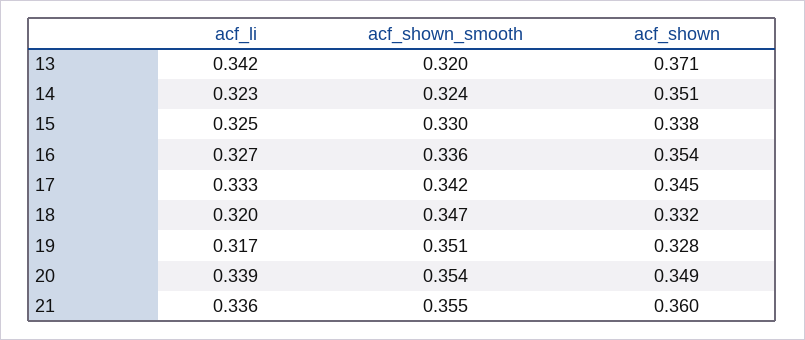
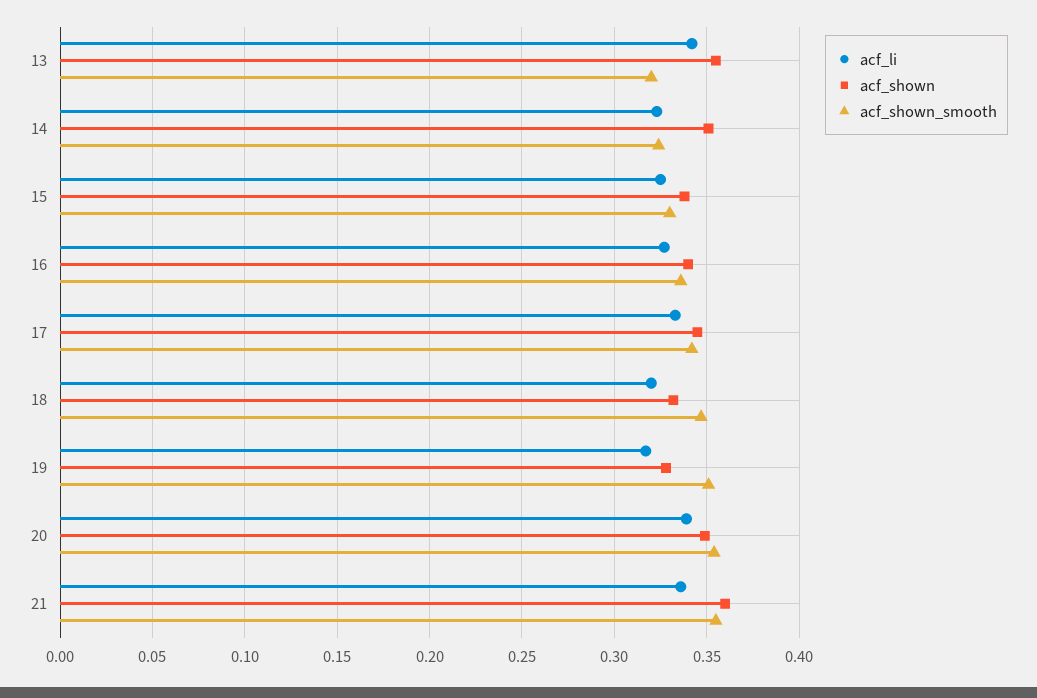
  {
    "acf_li": {
      "13": 0.342,
      "14": 0.323,
      "15": 0.325,
      "16": 0.327,
      "17": 0.333,
      "18": 0.32,
      "19": 0.317,
      "20": 0.339,
      "21": 0.336
    },
    "acf_shown_smooth": {
      "13": 0.32,
      "14": 0.324,
      "15": 0.33,
      "16": 0.336,
      "17": 0.342,
      "18": 0.347,
      "19": 0.351,
      "20": 0.354,
      "21": 0.355
    },
    "acf_shown": {
-     "13": 0.371,
+     "13": 0.355,
      "14": 0.351,
      "15": 0.338,
-     "16": 0.354,
+     "16": 0.34,
      "17": 0.345,
      "18": 0.332,
      "19": 0.328,
      "20": 0.349,
      "21": 0.36
    }
  }

